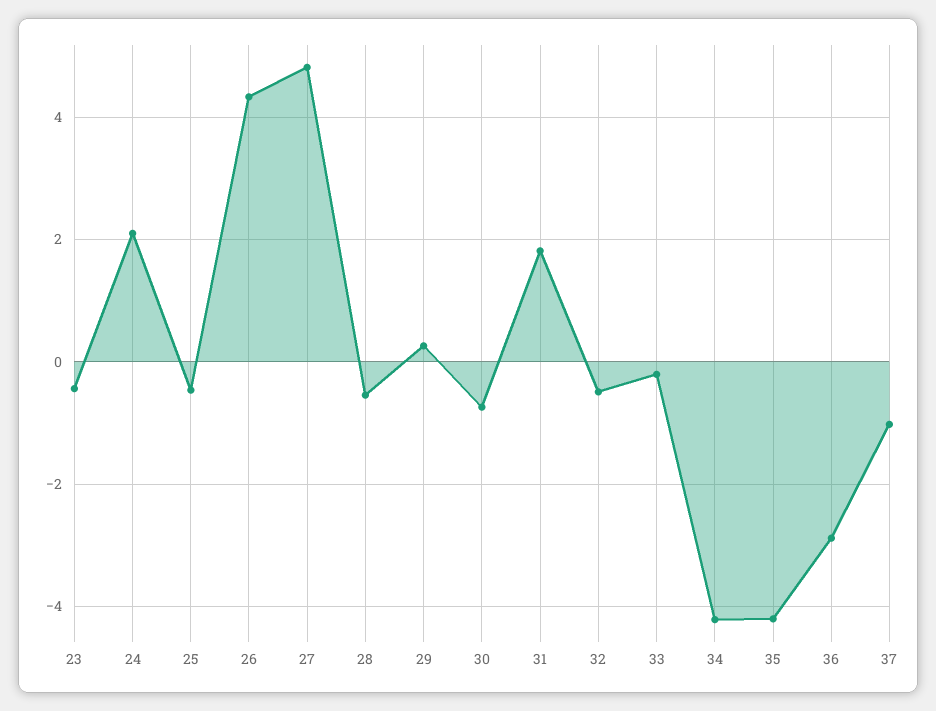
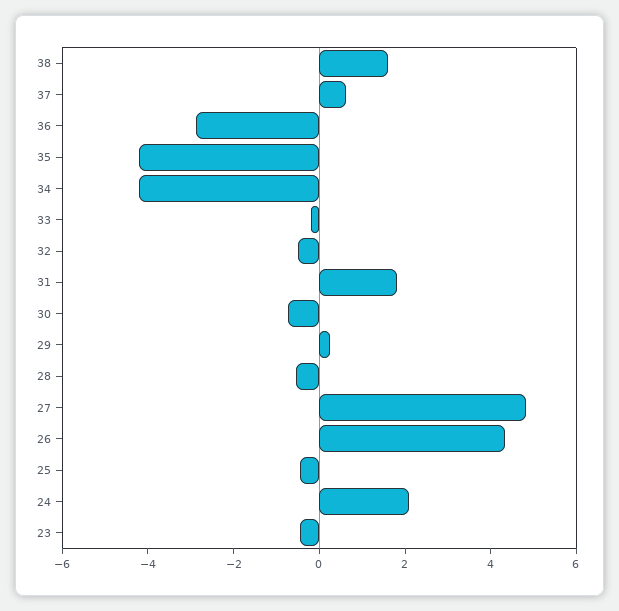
  {
    "23": -0.4,
    "24": 2,
    "25": -0.4,
    "26": 4.4,
    "27": 4.8,
    "28": -0.6,
    "29": 0.2,
    "30": -0.8,
    "31": 1.8,
    "32": -0.4,
    "33": -0.2,
    "34": -4.2,
    "35": -4.2,
    "36": -2.8,
-   "37": -1
+   "37": 0.5,
+   "38": 1.5
  }

